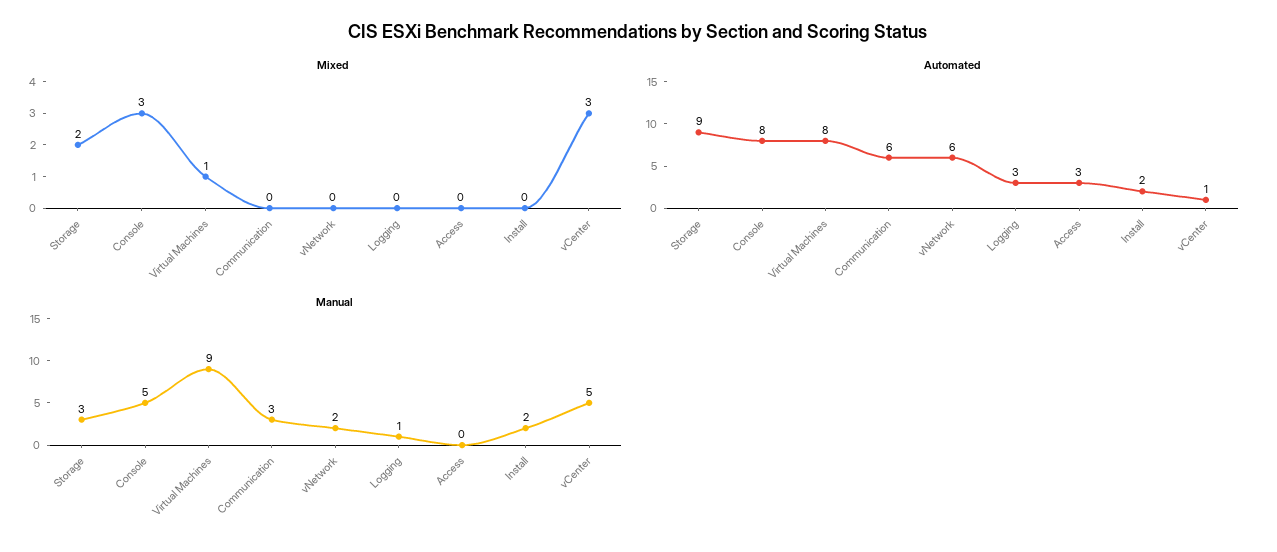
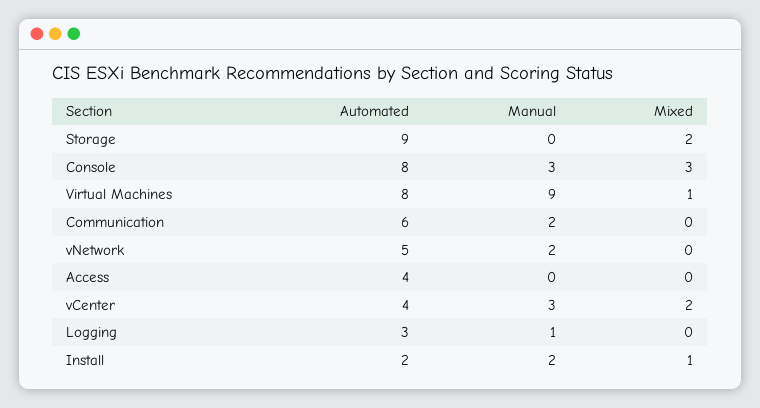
  {
    "Mixed": {
      "Storage": 2,
      "Console": 3,
      "Virtual Machines": 1,
      "Communication": 0,
      "vNetwork": 0,
      "Logging": 0,
      "Access": 0,
-     "Install": 0,
+     "Install": 1,
-     "vCenter": 3
+     "vCenter": 2
    },
    "Automated": {
      "Storage": 9,
      "Console": 8,
      "Virtual Machines": 8,
      "Communication": 6,
-     "vNetwork": 6,
+     "vNetwork": 5,
      "Logging": 3,
-     "Access": 3,
+     "Access": 4,
      "Install": 2,
-     "vCenter": 1
+     "vCenter": 4
    },
    "Manual": {
-     "Storage": 3,
+     "Storage": 0,
-     "Console": 5,
+     "Console": 3,
      "Virtual Machines": 9,
-     "Communication": 3,
+     "Communication": 2,
      "vNetwork": 2,
      "Logging": 1,
      "Access": 0,
      "Install": 2,
-     "vCenter": 5
+     "vCenter": 3
    }
  }

